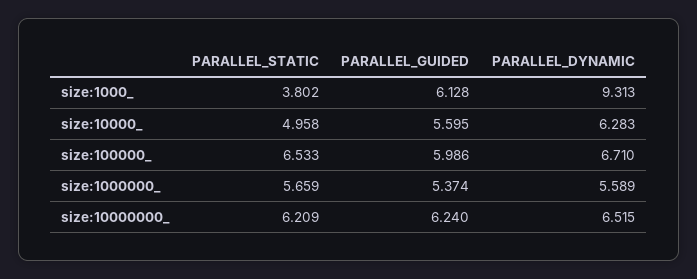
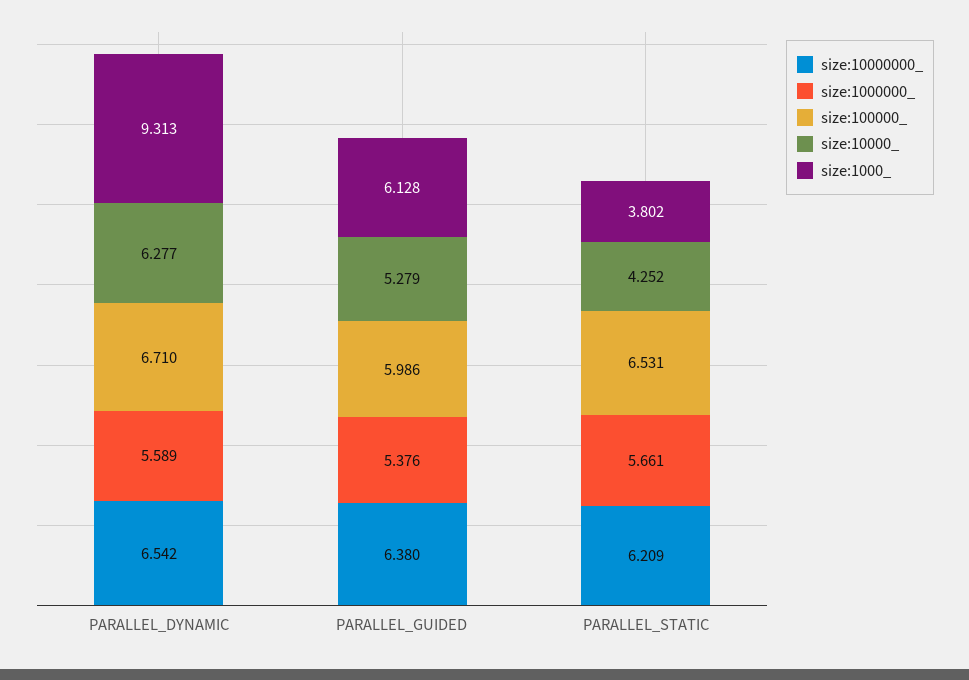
  {
    "size:1000_": {
      "PARALLEL_STATIC": 3.802,
      "PARALLEL_GUIDED": 6.128,
      "PARALLEL_DYNAMIC": 9.313
    },
    "size:10000_": {
-     "PARALLEL_STATIC": 4.958,
+     "PARALLEL_STATIC": 4.252,
-     "PARALLEL_GUIDED": 5.595,
+     "PARALLEL_GUIDED": 5.279,
-     "PARALLEL_DYNAMIC": 6.283
+     "PARALLEL_DYNAMIC": 6.277
    },
    "size:100000_": {
-     "PARALLEL_STATIC": 6.533,
+     "PARALLEL_STATIC": 6.531,
      "PARALLEL_GUIDED": 5.986,
      "PARALLEL_DYNAMIC": 6.71
    },
    "size:1000000_": {
-     "PARALLEL_STATIC": 5.659,
+     "PARALLEL_STATIC": 5.661,
-     "PARALLEL_GUIDED": 5.374,
+     "PARALLEL_GUIDED": 5.376,
      "PARALLEL_DYNAMIC": 5.589
    },
    "size:10000000_": {
      "PARALLEL_STATIC": 6.209,
-     "PARALLEL_GUIDED": 6.24,
+     "PARALLEL_GUIDED": 6.38,
-     "PARALLEL_DYNAMIC": 6.515
+     "PARALLEL_DYNAMIC": 6.542
    }
  }

